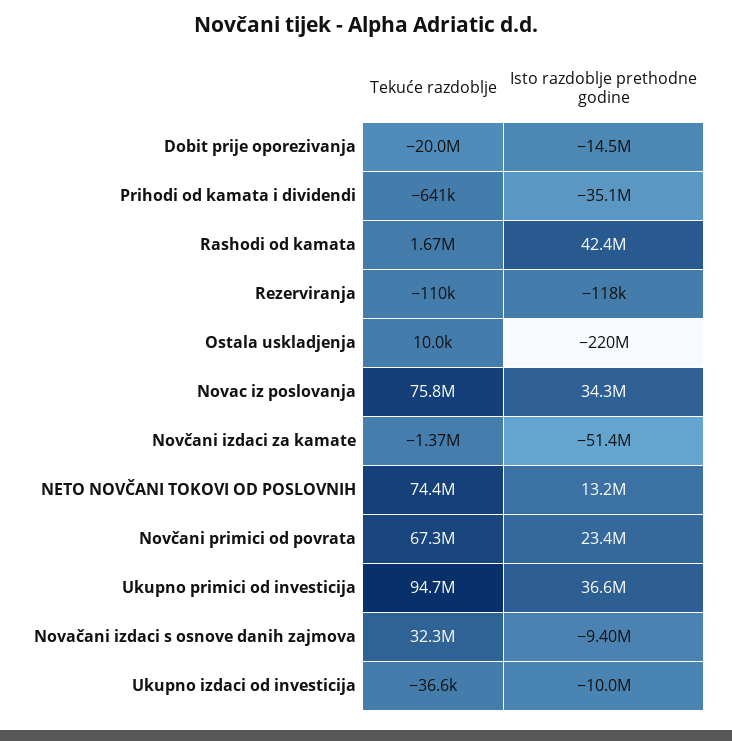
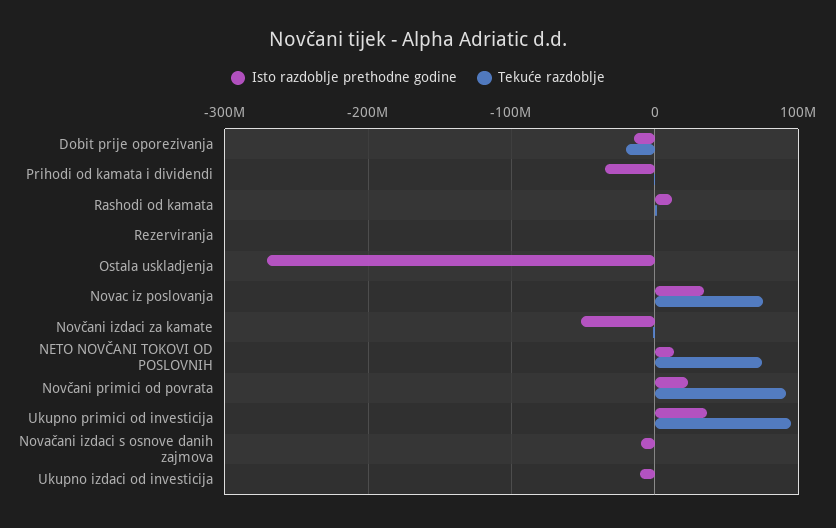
  {
    "Tekuće razdoblje": {
      "Dobit prije oporezivanja": -20000000,
      "Prihodi od kamata i dividendi": -641000,
      "Rashodi od kamata": 1670000,
      "Rezerviranja": -110000,
      "Ostala uskladjenja": 10000,
      "Novac iz poslovanja": 75800000,
      "Novčani izdaci za kamate": -1370000,
      "NETO NOVČANI TOKOVI OD POSLOVNIH": 74400000,
-     "Novčani primici od povrata": 67300000,
+     "Novčani primici od povrata": 90000000,
      "Ukupno primici od investicija": 94700000,
-     "Novačani izdaci s osnove danih zajmova": 32300000,
+     "Novačani izdaci s osnove danih zajmova": 0,
      "Ukupno izdaci od investicija": -36600
    },
    "Isto razdoblje prethodne godine": {
      "Dobit prije oporezivanja": -14500000,
      "Prihodi od kamata i dividendi": -35100000,
-     "Rashodi od kamata": 42400000,
+     "Rashodi od kamata": 10000000,
      "Rezerviranja": -118000,
-     "Ostala uskladjenja": -220000000,
+     "Ostala uskladjenja": -270000000,
      "Novac iz poslovanja": 34300000,
      "Novčani izdaci za kamate": -51400000,
      "NETO NOVČANI TOKOVI OD POSLOVNIH": 13200000,
      "Novčani primici od povrata": 23400000,
      "Ukupno primici od investicija": 36600000,
      "Novačani izdaci s osnove danih zajmova": -9400000,
      "Ukupno izdaci od investicija": -10000000
    }
  }

